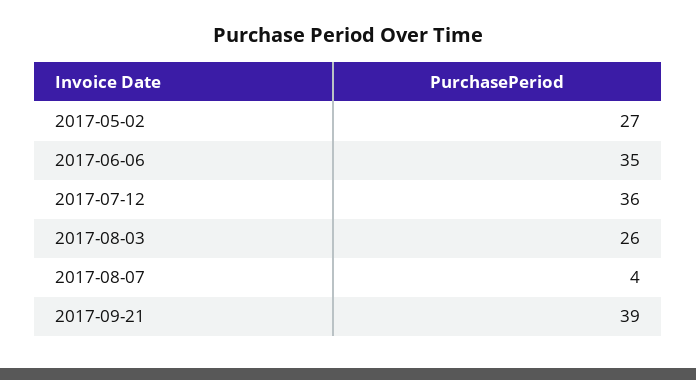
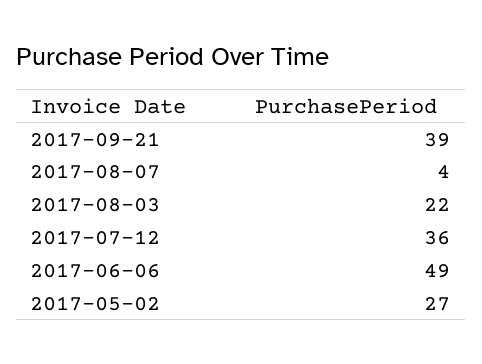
  {
    "2017-05-02": 27,
-   "2017-06-06": 35,
+   "2017-06-06": 49,
    "2017-07-12": 36,
-   "2017-08-03": 26,
+   "2017-08-03": 22,
    "2017-08-07": 4,
    "2017-09-21": 39
  }

